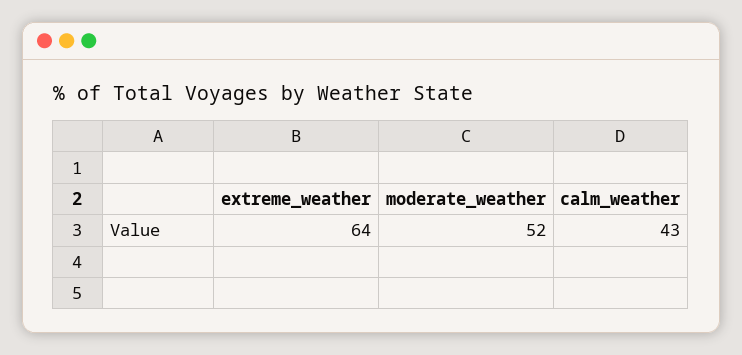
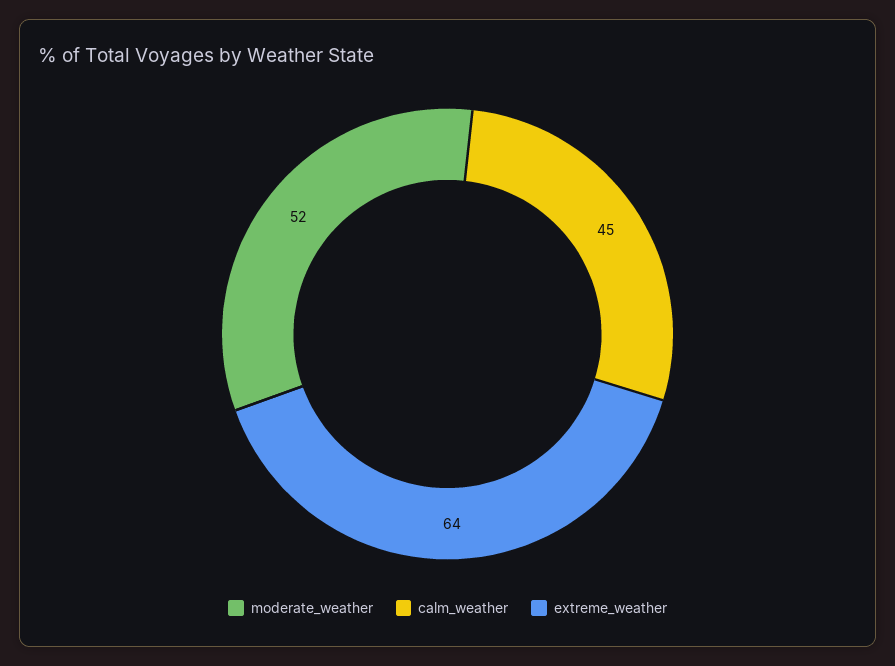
  {
    "extreme_weather": 64,
    "moderate_weather": 52,
-   "calm_weather": 43
+   "calm_weather": 45
  }

